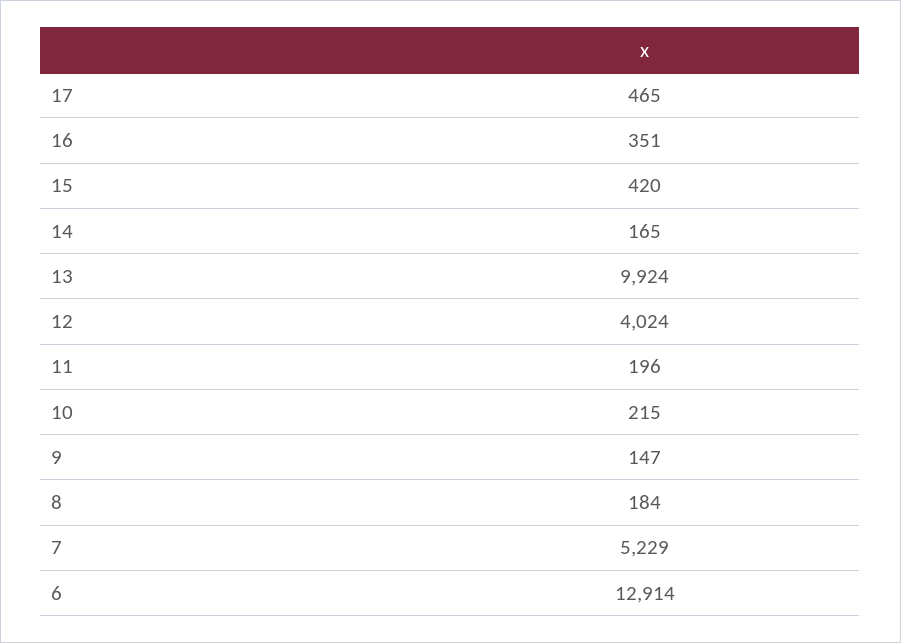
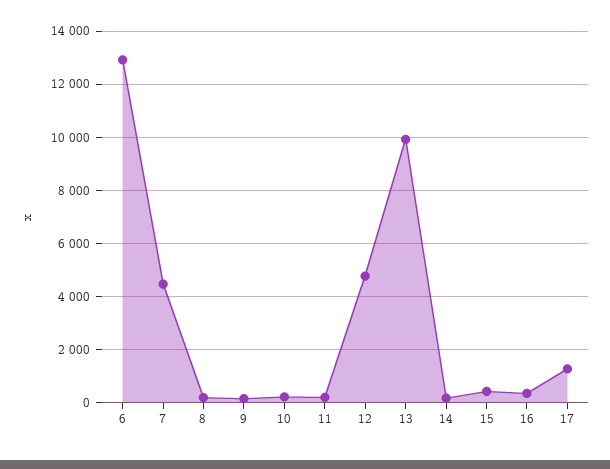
  {
-   "17": 465,
+   "17": 1250,
    "16": 351,
    "15": 420,
    "14": 165,
    "13": 9924,
-   "12": 4024,
+   "12": 4750,
    "11": 196,
    "10": 215,
    "9": 147,
    "8": 184,
-   "7": 5229,
+   "7": 4500,
    "6": 12914
  }

